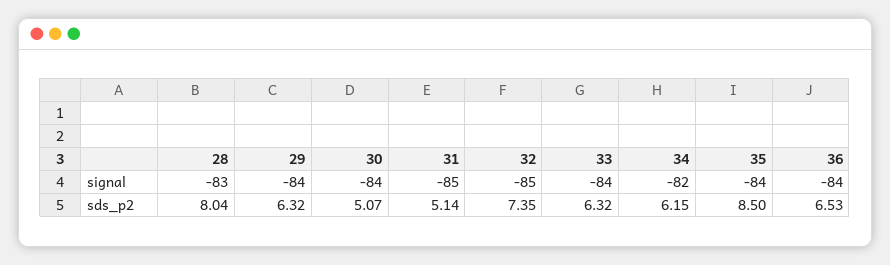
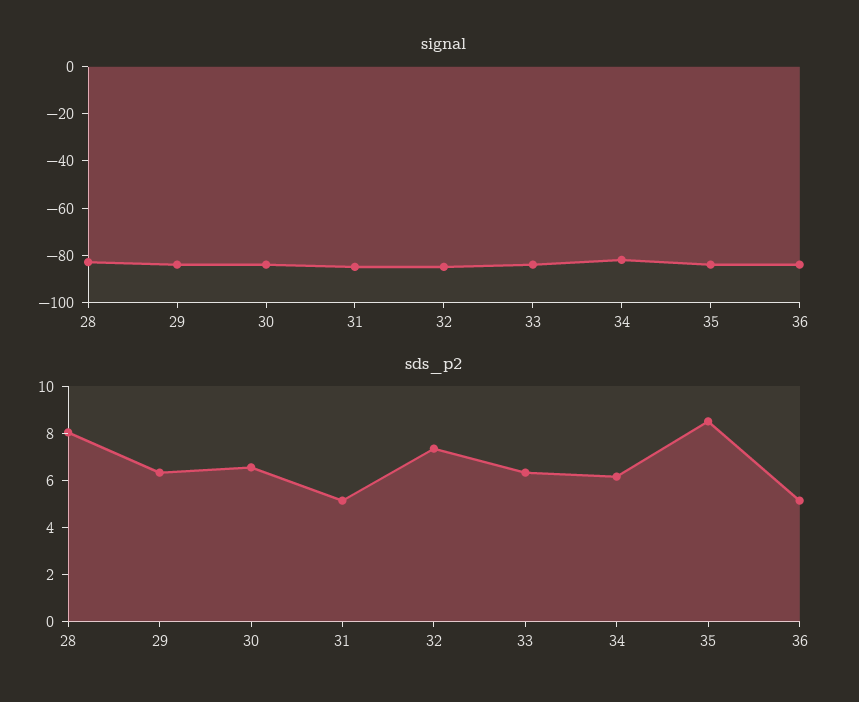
  {
    "signal": {
      "28": -83,
      "29": -84,
      "30": -84,
      "31": -85,
      "32": -85,
      "33": -84,
      "34": -82,
      "35": -84,
      "36": -84
    },
    "sds_p2": {
      "28": 8.04,
      "29": 6.32,
-     "30": 5.07,
+     "30": 6.5,
      "31": 5.14,
      "32": 7.35,
      "33": 6.32,
      "34": 6.15,
      "35": 8.5,
-     "36": 6.53
+     "36": 5
    }
  }

